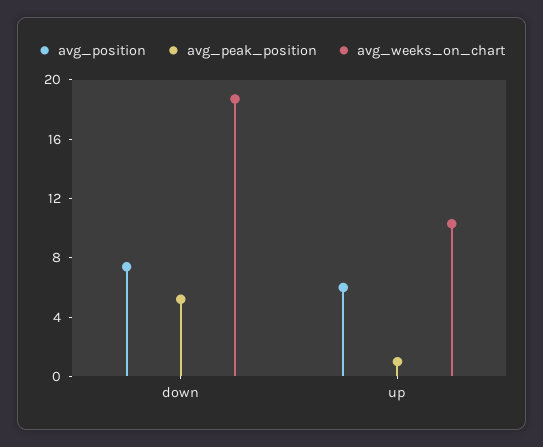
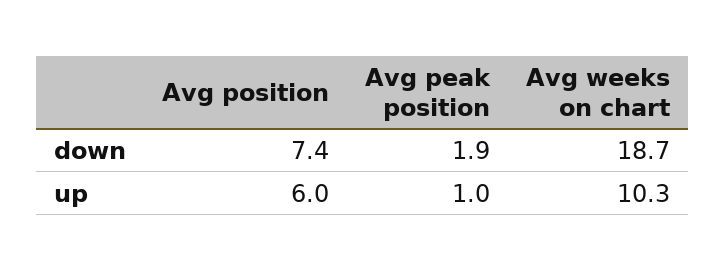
  {
    "avg_position": {
      "down": 7.4,
      "up": 6
    },
    "avg_peak_position": {
-     "down": 5,
+     "down": 1.9,
      "up": 1
    },
    "avg_weeks_on_chart": {
      "down": 18.7,
      "up": 10.3
    }
  }

